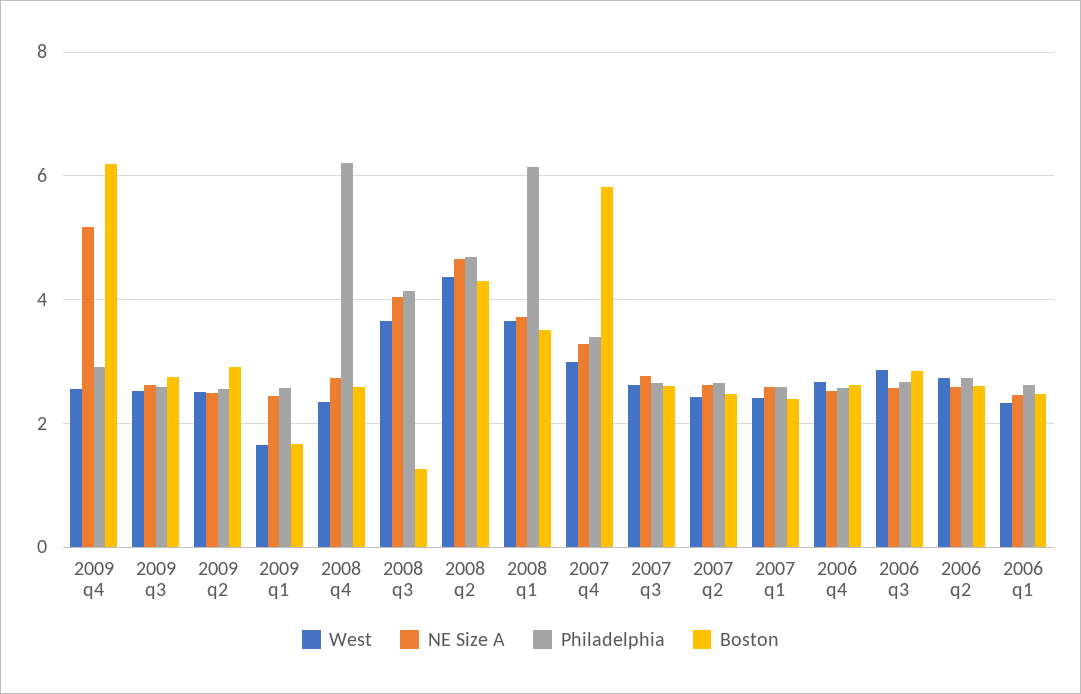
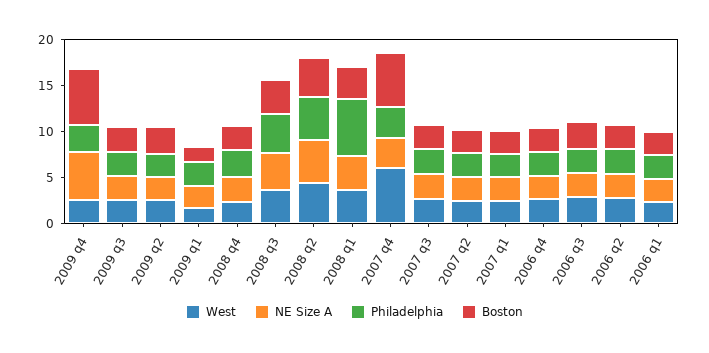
  {
    "West": {
      "2009 q4": 2.6,
      "2009 q3": 2.6,
      "2009 q2": 2.6,
      "2009 q1": 1.6,
      "2008 q4": 2.4,
      "2008 q3": 3.6,
      "2008 q2": 4.4,
      "2008 q1": 3.6,
-     "2007 q4": 3,
+     "2007 q4": 6,
      "2007 q3": 2.6,
      "2007 q2": 2.4,
      "2007 q1": 2.4,
      "2006 q4": 2.6,
      "2006 q3": 2.8,
      "2006 q2": 2.8,
      "2006 q1": 2.4
    },
    "NE Size A": {
      "2009 q4": 5.2,
      "2009 q3": 2.6,
      "2009 q2": 2.4,
      "2009 q1": 2.4,
      "2008 q4": 2.8,
      "2008 q3": 4,
      "2008 q2": 4.6,
      "2008 q1": 3.8,
      "2007 q4": 3.2,
      "2007 q3": 2.8,
      "2007 q2": 2.6,
      "2007 q1": 2.6,
      "2006 q4": 2.6,
      "2006 q3": 2.6,
      "2006 q2": 2.6,
      "2006 q1": 2.4
    },
    "Philadelphia": {
      "2009 q4": 3,
      "2009 q3": 2.6,
      "2009 q2": 2.6,
      "2009 q1": 2.6,
-     "2008 q4": 6.2,
+     "2008 q4": 3,
      "2008 q3": 4.2,
      "2008 q2": 4.6,
      "2008 q1": 6.2,
      "2007 q4": 3.4,
      "2007 q3": 2.6,
      "2007 q2": 2.6,
      "2007 q1": 2.6,
      "2006 q4": 2.6,
      "2006 q3": 2.6,
      "2006 q2": 2.8,
      "2006 q1": 2.6
    },
    "Boston": {
      "2009 q4": 6.2,
      "2009 q3": 2.8,
      "2009 q2": 3,
      "2009 q1": 1.6,
      "2008 q4": 2.6,
-     "2008 q3": 1.2,
+     "2008 q3": 4,
      "2008 q2": 4.4,
      "2008 q1": 3.6,
      "2007 q4": 5.8,
      "2007 q3": 2.6,
      "2007 q2": 2.4,
      "2007 q1": 2.4,
      "2006 q4": 2.6,
      "2006 q3": 2.8,
      "2006 q2": 2.6,
      "2006 q1": 2.4
    }
  }

